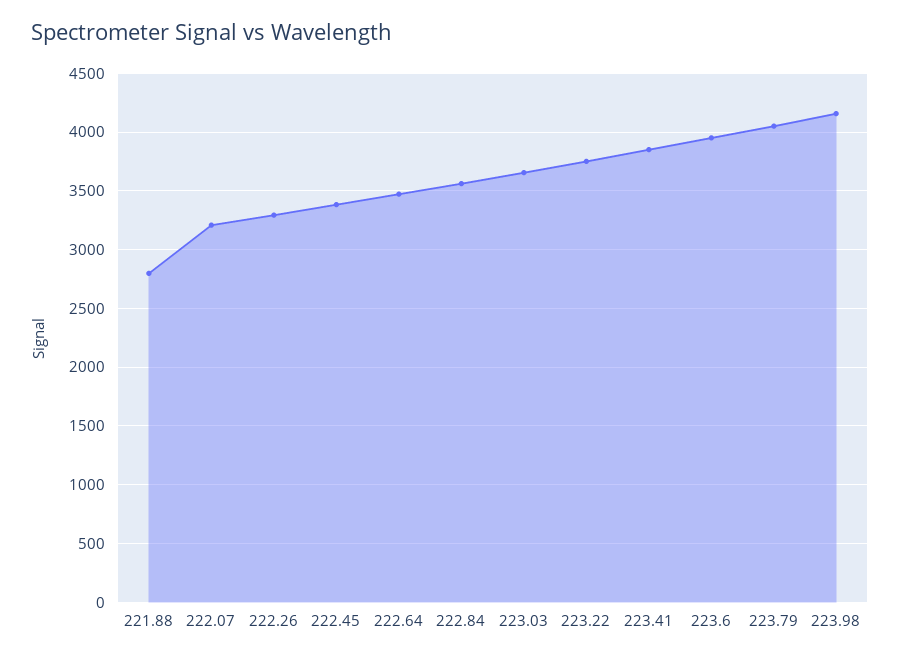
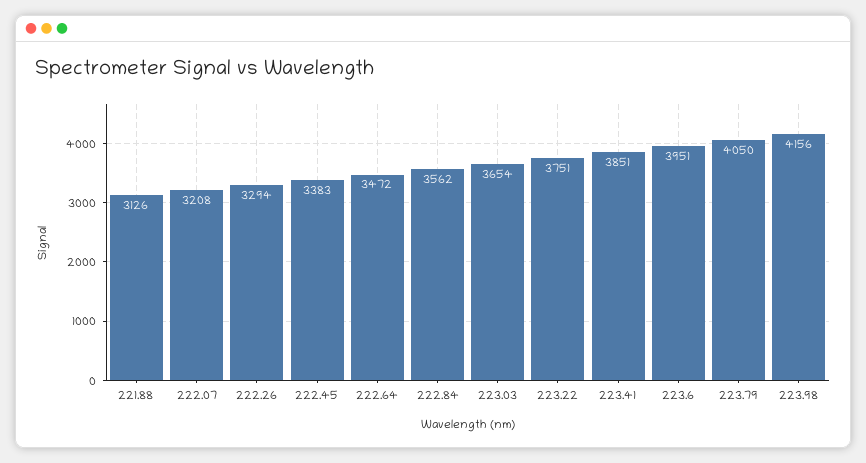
  {
-   "221.88": 2800,
+   "221.88": 3126,
    "222.07": 3208,
    "222.26": 3294,
    "222.45": 3383,
    "222.64": 3472,
    "222.84": 3562,
    "223.03": 3654,
    "223.22": 3751,
    "223.41": 3851,
    "223.6": 3951,
    "223.79": 4050,
    "223.98": 4156
  }

